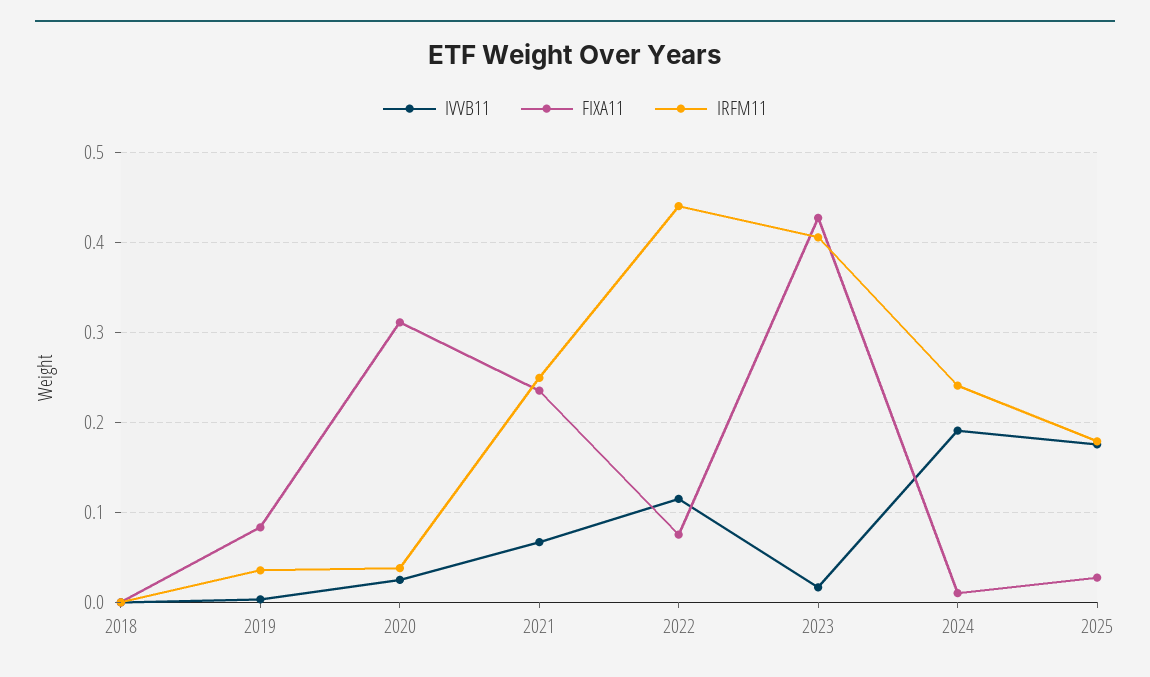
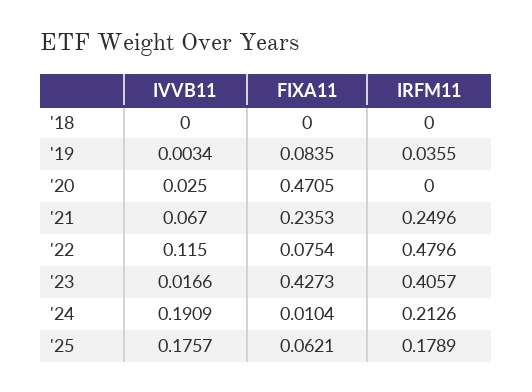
  {
    "IVVB11": {
      "2018": 0,
      "2019": 0.0034,
      "2020": 0.025,
      "2021": 0.067,
      "2022": 0.115,
      "2023": 0.0166,
      "2024": 0.1909,
      "2025": 0.1757
    },
    "FIXA11": {
      "2018": 0,
      "2019": 0.0835,
-     "2020": 0.31,
+     "2020": 0.4705,
      "2021": 0.2353,
      "2022": 0.0754,
      "2023": 0.4273,
      "2024": 0.0104,
-     "2025": 0.03
+     "2025": 0.0621
    },
    "IRFM11": {
      "2018": 0,
      "2019": 0.0355,
-     "2020": 0.04,
+     "2020": 0,
      "2021": 0.2496,
-     "2022": 0.44,
+     "2022": 0.4796,
      "2023": 0.4057,
-     "2024": 0.24,
+     "2024": 0.2126,
      "2025": 0.1789
    }
  }

